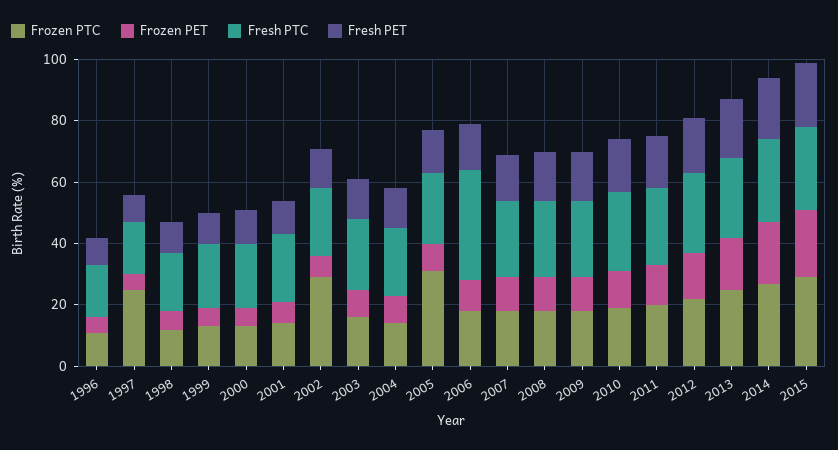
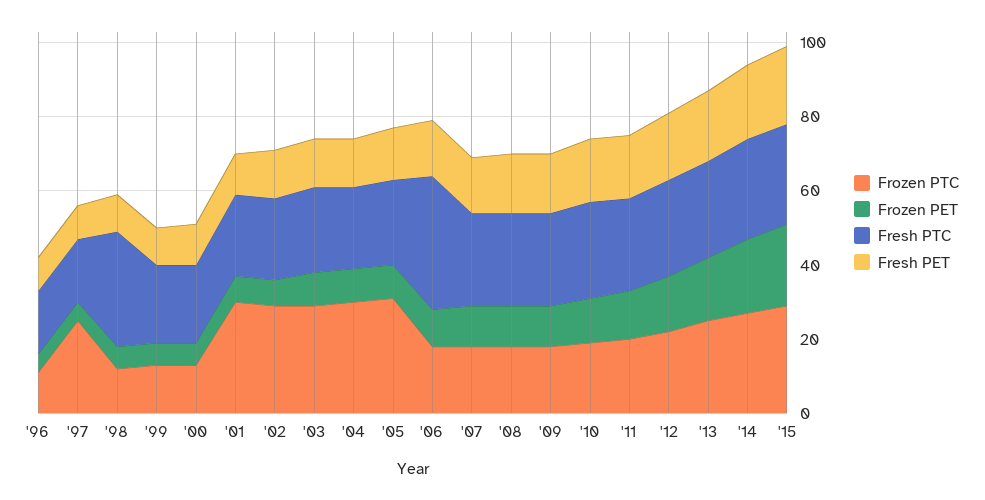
  {
    "Frozen PTC": {
      "1996": 10,
      "1997": 25,
      "1998": 10,
      "1999": 15,
      "2000": 15,
-     "2001": 15,
+     "2001": 30,
      "2002": 30,
-     "2003": 15,
+     "2003": 30,
-     "2004": 15,
+     "2004": 30,
      "2005": 30,
      "2006": 20,
      "2007": 20,
      "2008": 20,
      "2009": 20,
      "2010": 20,
      "2011": 20,
      "2012": 20,
      "2013": 25,
      "2014": 25,
      "2015": 30
    },
    "Frozen PET": {
      "1996": 5,
      "1997": 5,
      "1998": 5,
      "1999": 5,
      "2000": 5,
      "2001": 5,
      "2002": 5,
      "2003": 10,
      "2004": 10,
      "2005": 10,
      "2006": 10,
      "2007": 10,
      "2008": 10,
      "2009": 10,
      "2010": 10,
      "2011": 15,
      "2012": 15,
      "2013": 15,
      "2014": 20,
      "2015": 20
    },
    "Fresh PTC": {
      "1996": 15,
      "1997": 15,
-     "1998": 20,
+     "1998": 30,
      "1999": 20,
      "2000": 20,
      "2001": 20,
      "2002": 20,
      "2003": 25,
      "2004": 20,
      "2005": 25,
      "2006": 35,
      "2007": 25,
      "2008": 25,
      "2009": 25,
      "2010": 25,
      "2011": 25,
      "2012": 25,
      "2013": 25,
      "2014": 25,
      "2015": 25
    },
    "Fresh PET": {
      "1996": 10,
      "1997": 10,
      "1998": 10,
      "1999": 10,
      "2000": 10,
      "2001": 10,
      "2002": 15,
      "2003": 15,
      "2004": 15,
      "2005": 15,
      "2006": 15,
      "2007": 15,
      "2008": 15,
      "2009": 15,
      "2010": 15,
      "2011": 15,
      "2012": 20,
      "2013": 20,
      "2014": 20,
      "2015": 20
    }
  }

